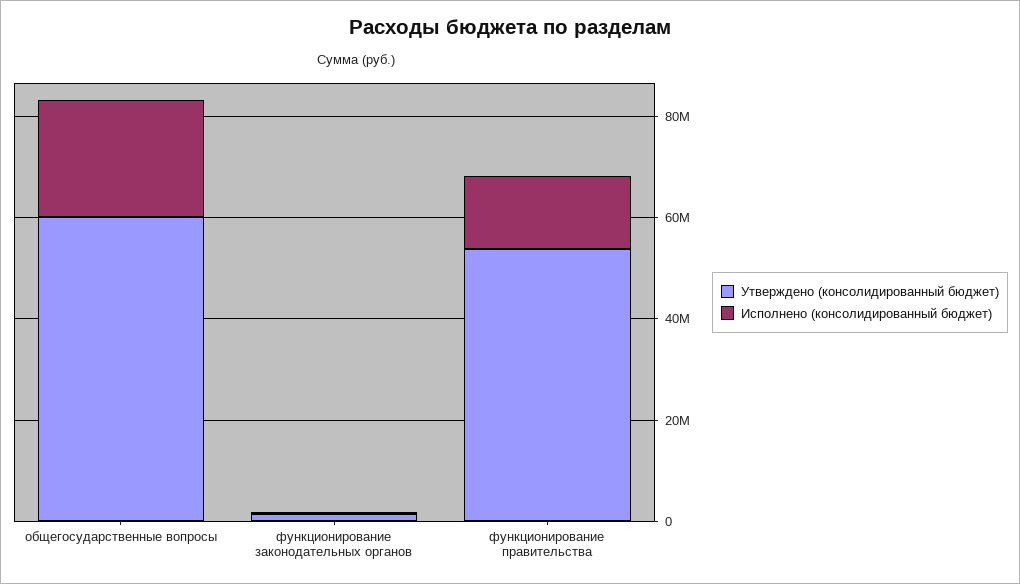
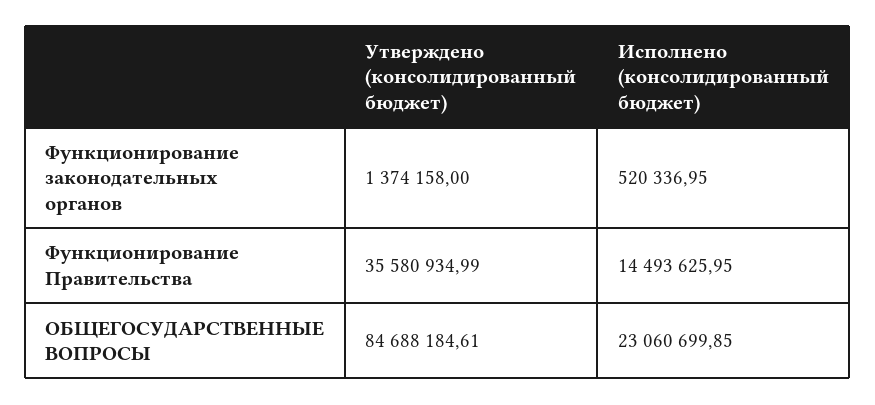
  {
    "Утверждено (консолидированный бюджет)": {
-     "общегосударственные вопросы": 60000000,
+     "общегосударственные вопросы": 84688184.61,
      "функционирование законодательных органов": 1374158,
-     "функционирование правительства": 55000000
+     "функционирование правительства": 35580934.99
    },
    "Исполнено (консолидированный бюджет)": {
      "общегосударственные вопросы": 23060699.85,
      "функционирование законодательных органов": 520336.95,
      "функционирование правительства": 14493625.95
    }
  }

